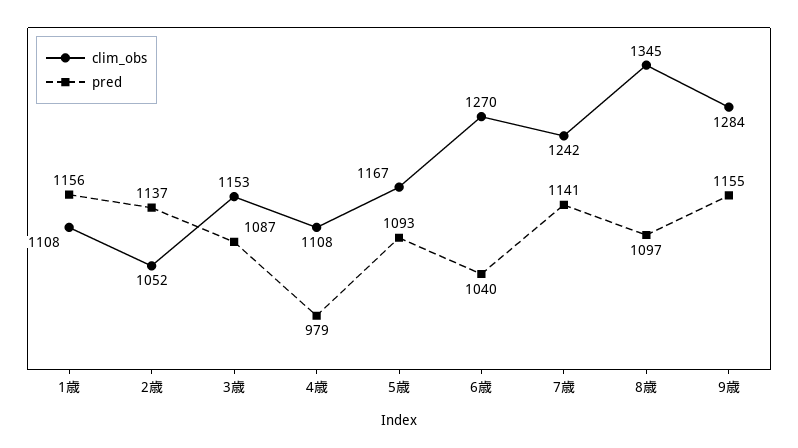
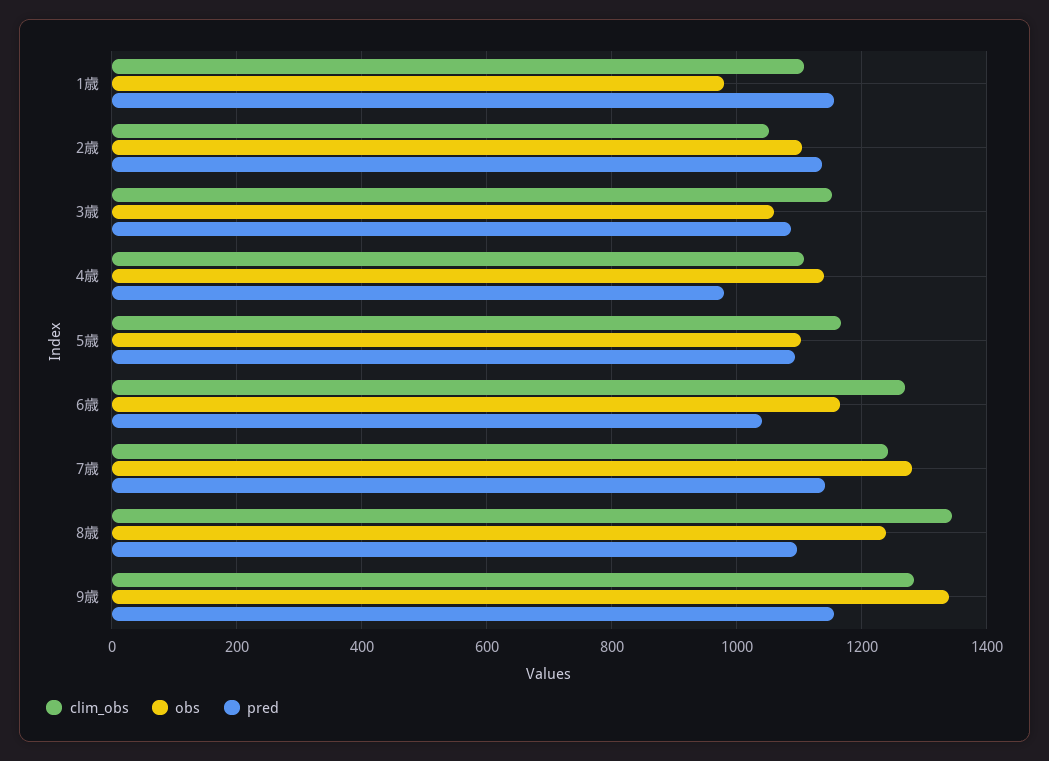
  {
    "clim_obs": {
      "1歳": 1108,
      "2歳": 1052,
      "3歳": 1153,
      "4歳": 1108,
      "5歳": 1167,
      "6歳": 1270,
      "7歳": 1242,
      "8歳": 1345,
      "9歳": 1284
    },
    "pred": {
      "1歳": 1156,
      "2歳": 1137,
      "3歳": 1087,
      "4歳": 979,
      "5歳": 1093,
      "6歳": 1040,
      "7歳": 1141,
      "8歳": 1097,
      "9歳": 1155
-   }
+   },
+   "obs": {
+     "1歳": 980,
+     "2歳": 1100,
+     "3歳": 1060,
+     "4歳": 1140,
+     "5歳": 1100,
+     "6歳": 1160,
+     "7歳": 1280,
+     "8歳": 1240,
+     "9歳": 1340
+   }
  }

